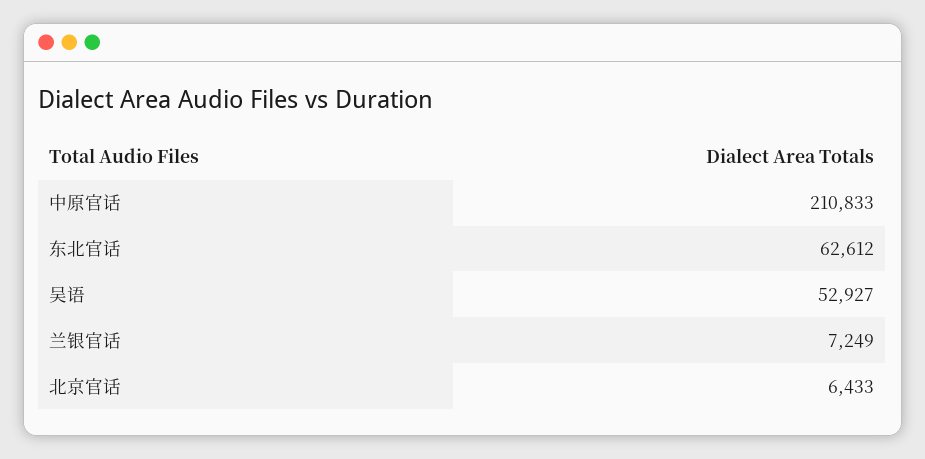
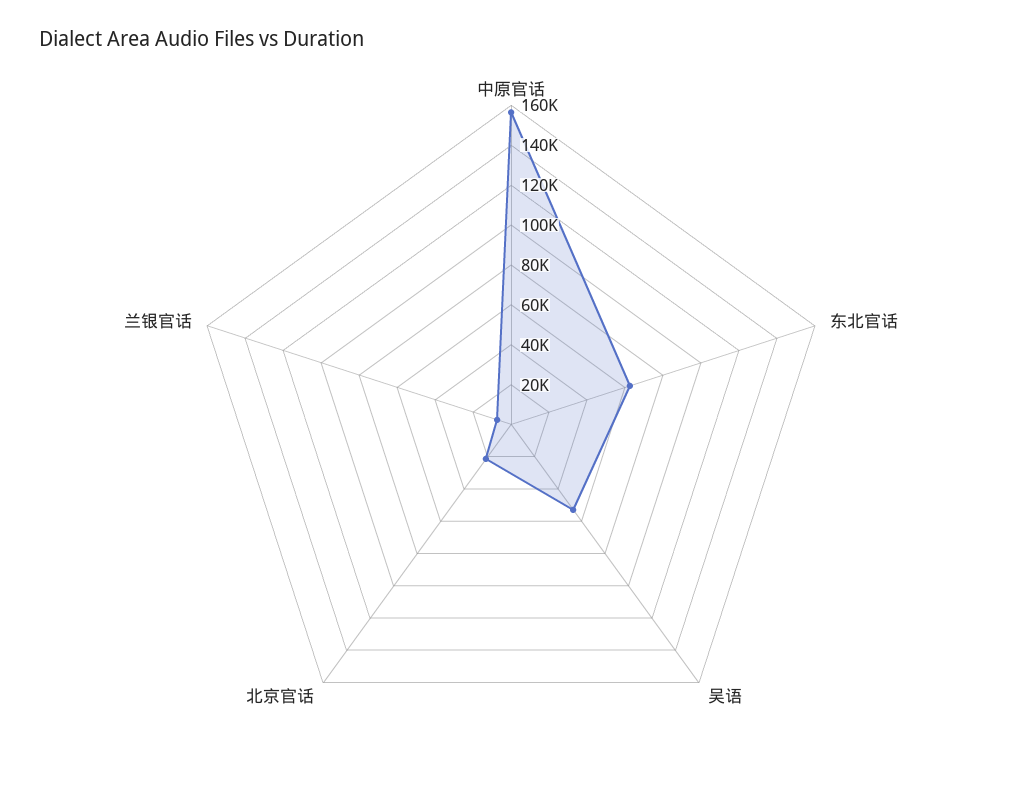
  {
-   "中原官话": 210833,
+   "中原官话": 155000,
    "东北官话": 62612,
    "吴语": 52927,
    "兰银官话": 7249,
-   "北京官话": 6433
+   "北京官话": 20000
  }

